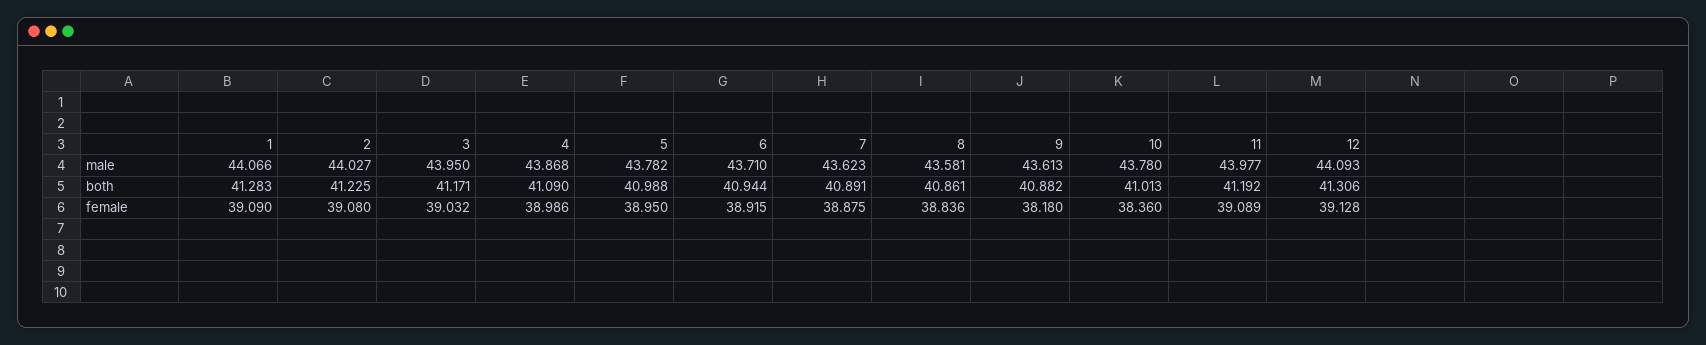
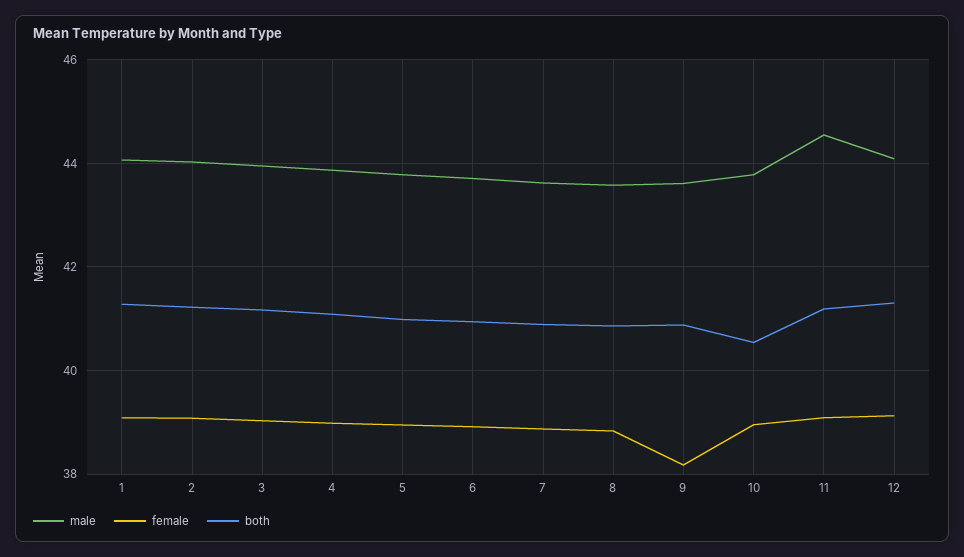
  {
    "male": {
      "1": 44.066,
      "2": 44.027,
      "3": 43.95,
      "4": 43.868,
      "5": 43.782,
      "6": 43.71,
      "7": 43.623,
      "8": 43.581,
      "9": 43.613,
      "10": 43.78,
-     "11": 43.977,
+     "11": 44.6,
      "12": 44.093
    },
    "both": {
      "1": 41.283,
      "2": 41.225,
      "3": 41.171,
      "4": 41.09,
      "5": 40.988,
      "6": 40.944,
      "7": 40.891,
      "8": 40.861,
      "9": 40.882,
-     "10": 41.013,
+     "10": 40.6,
      "11": 41.192,
      "12": 41.306
    },
    "female": {
      "1": 39.09,
      "2": 39.08,
      "3": 39.032,
      "4": 38.986,
      "5": 38.95,
      "6": 38.915,
      "7": 38.875,
      "8": 38.836,
      "9": 38.18,
-     "10": 38.36,
+     "10": 39,
      "11": 39.089,
      "12": 39.128
    }
  }

